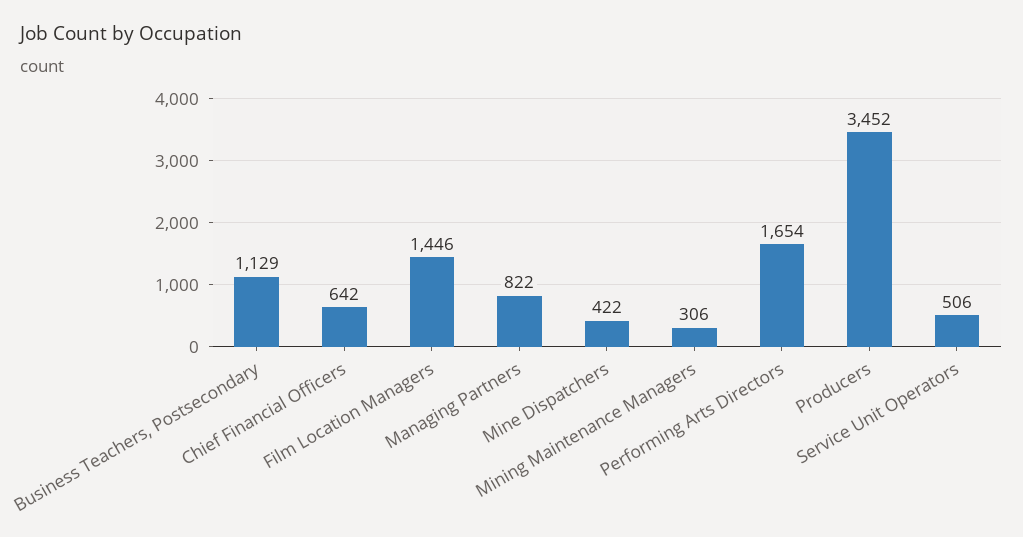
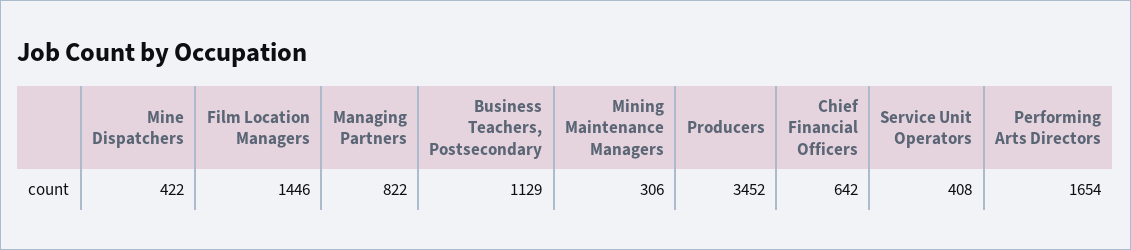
  {
    "Business Teachers, Postsecondary": 1129,
    "Chief Financial Officers": 642,
    "Film Location Managers": 1446,
    "Managing Partners": 822,
    "Mine Dispatchers": 422,
    "Mining Maintenance Managers": 306,
    "Performing Arts Directors": 1654,
    "Producers": 3452,
-   "Service Unit Operators": 506
+   "Service Unit Operators": 408
  }

